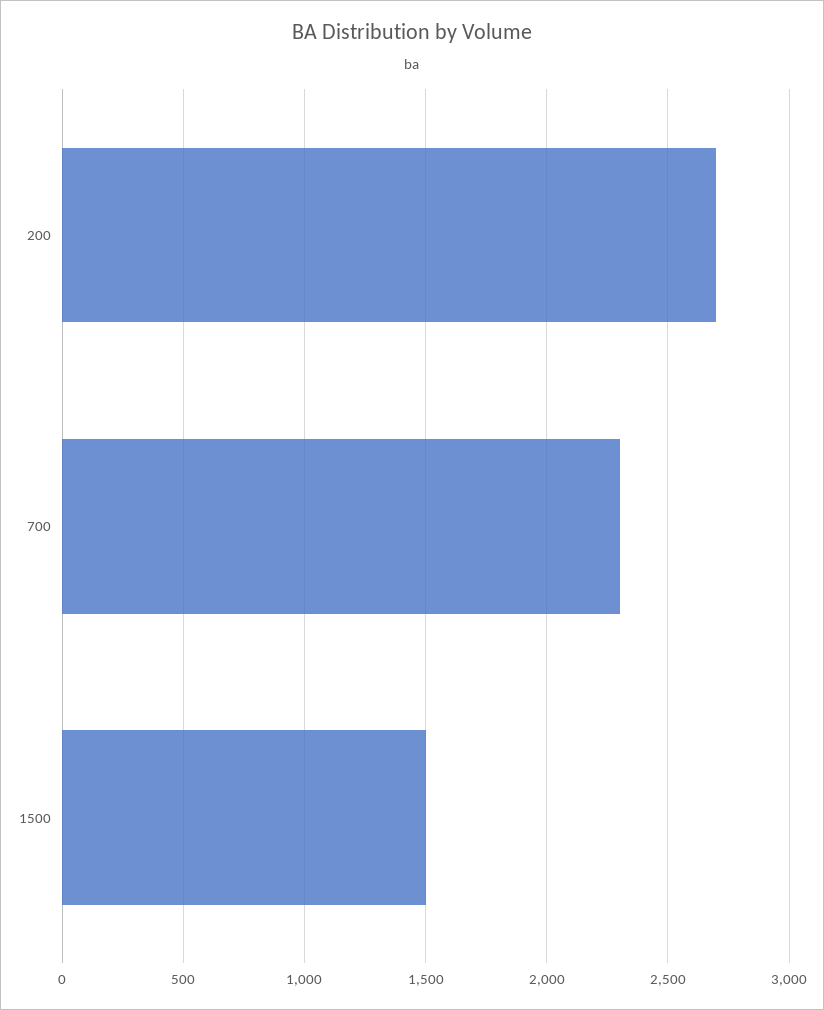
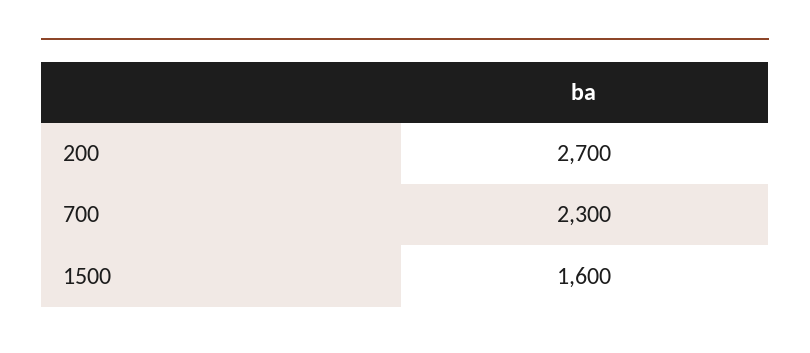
  {
    "200": 2700,
    "700": 2300,
-   "1500": 1500
+   "1500": 1600
  }

